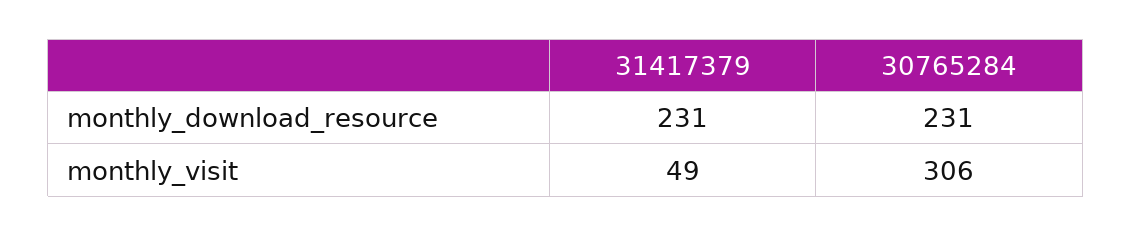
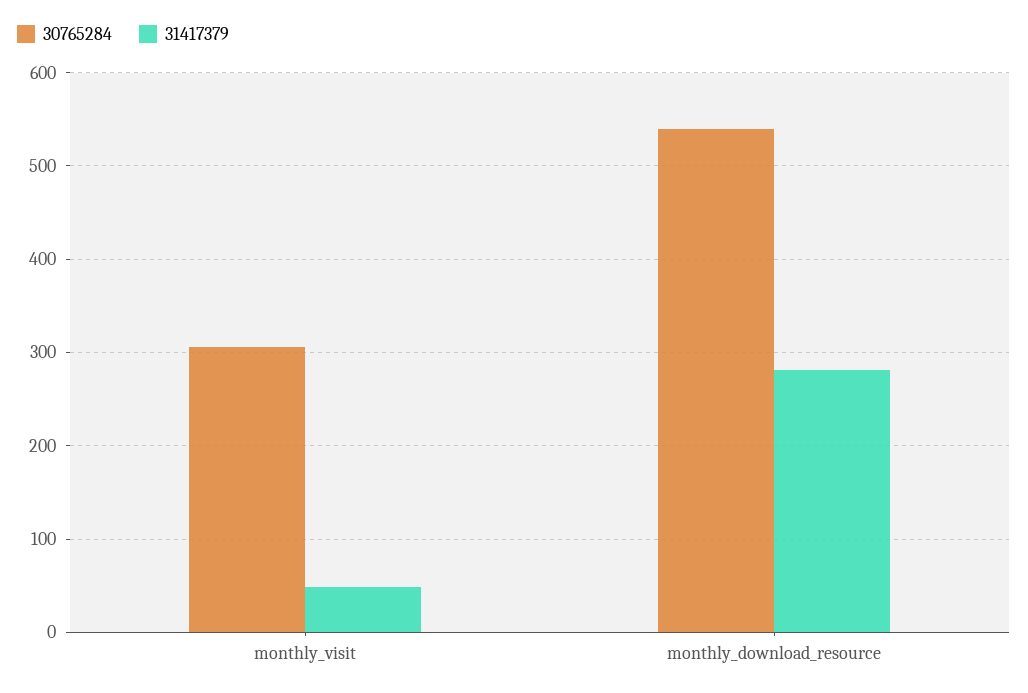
  {
    "31417379": {
-     "monthly_download_resource": 231,
+     "monthly_download_resource": 280,
      "monthly_visit": 49
    },
    "30765284": {
-     "monthly_download_resource": 231,
+     "monthly_download_resource": 540,
      "monthly_visit": 306
    }
  }

